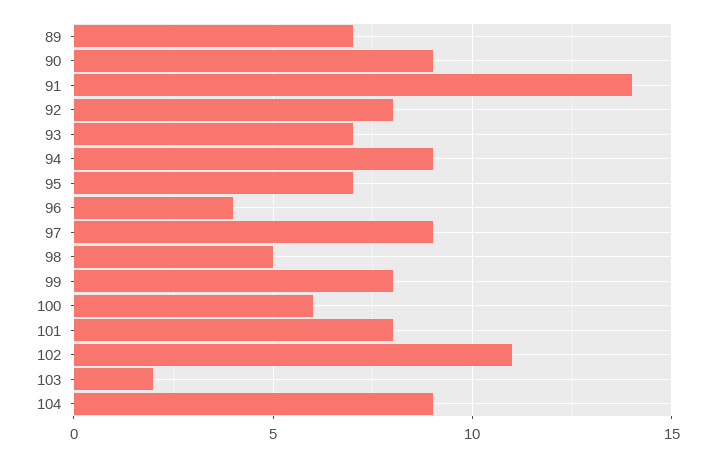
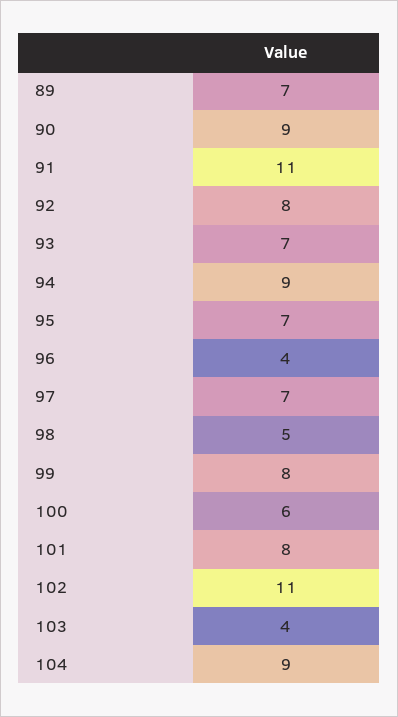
  {
    "89": 7,
    "90": 9,
-   "91": 14,
+   "91": 11,
    "92": 8,
    "93": 7,
    "94": 9,
    "95": 7,
    "96": 4,
-   "97": 9,
+   "97": 7,
    "98": 5,
    "99": 8,
    "100": 6,
    "101": 8,
    "102": 11,
-   "103": 2,
+   "103": 4,
    "104": 9
  }

